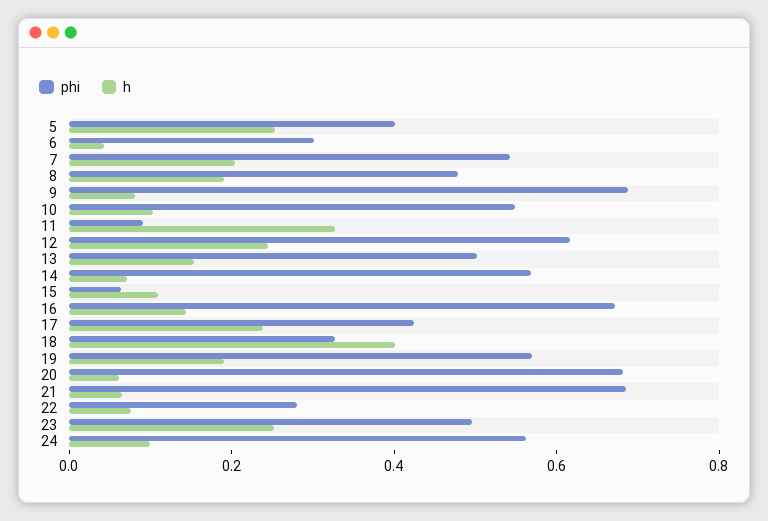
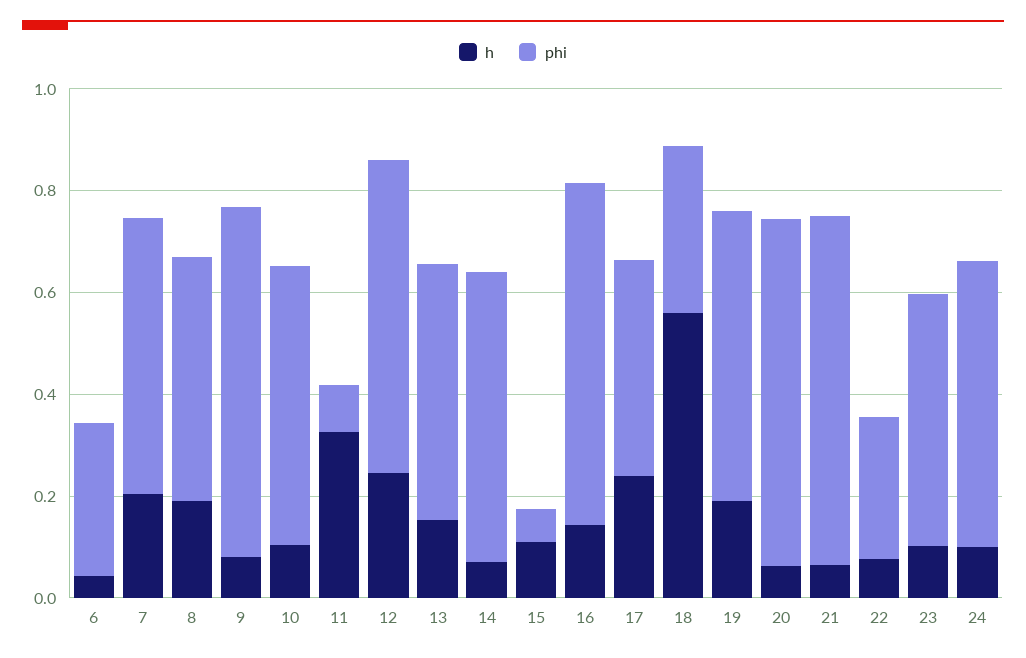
  {
    "phi": {
-     "5": 0.4,
      "6": 0.3,
      "7": 0.55,
      "8": 0.5,
      "9": 0.7,
      "10": 0.55,
      "11": 0.1,
      "12": 0.6,
      "13": 0.5,
      "14": 0.55,
      "15": 0.05,
      "16": 0.65,
      "17": 0.4,
      "18": 0.35,
      "19": 0.55,
      "20": 0.7,
      "21": 0.7,
      "22": 0.3,
      "23": 0.5,
      "24": 0.55
    },
    "h": {
-     "5": 0.25,
      "6": 0.05,
      "7": 0.2,
      "8": 0.2,
      "9": 0.1,
      "10": 0.1,
      "11": 0.35,
      "12": 0.25,
      "13": 0.15,
      "14": 0.05,
      "15": 0.1,
      "16": 0.15,
      "17": 0.25,
-     "18": 0.4,
+     "18": 0.55,
      "19": 0.2,
      "20": 0.05,
      "21": 0.05,
      "22": 0.1,
-     "23": 0.25,
+     "23": 0.1,
      "24": 0.1
    }
  }

